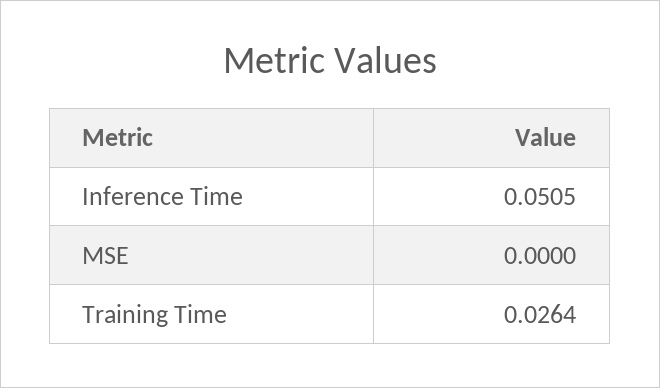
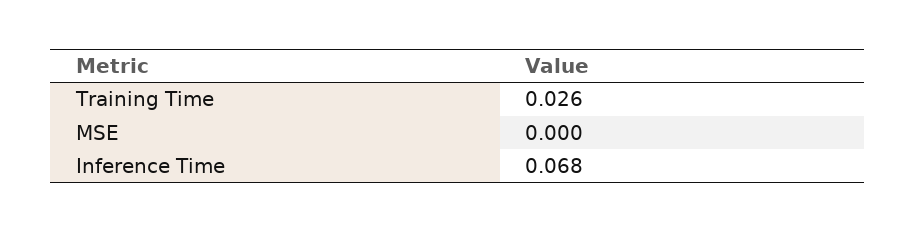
  {
-   "Inference Time": 0.0505,
+   "Inference Time": 0.068,
    "MSE": 0,
    "Training Time": 0.0264
  }

